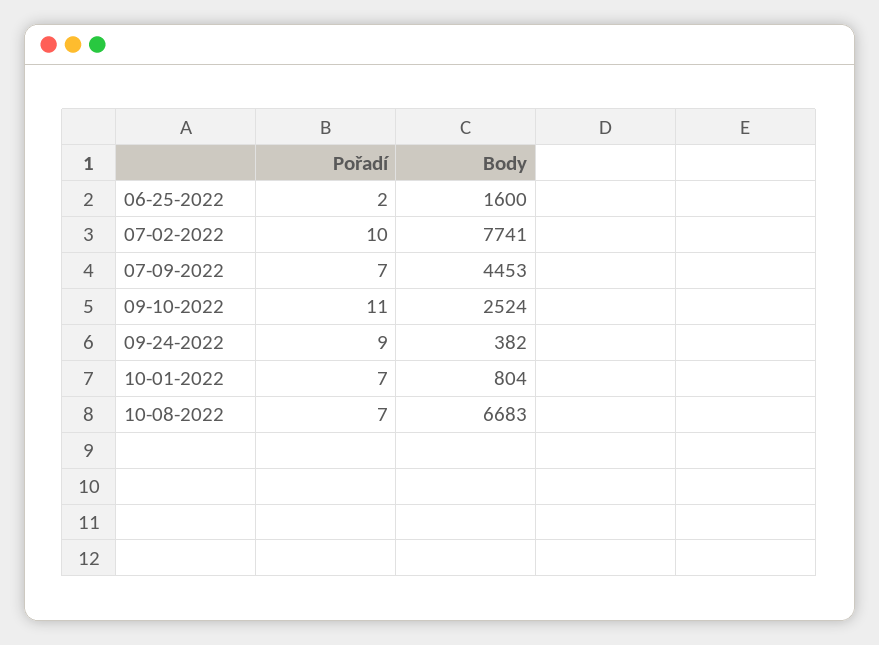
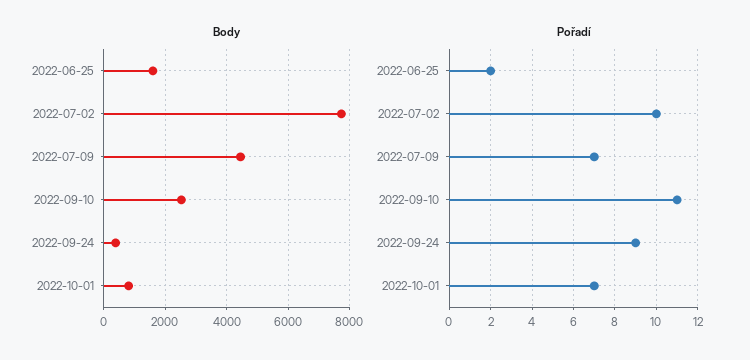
  {
    "Pořadí": {
      "06-25-2022": 2,
      "07-02-2022": 10,
      "07-09-2022": 7,
      "09-10-2022": 11,
      "09-24-2022": 9,
-     "10-01-2022": 7,
+     "10-01-2022": 7
-     "10-08-2022": 7
    },
    "Body": {
      "06-25-2022": 1600,
      "07-02-2022": 7741,
      "07-09-2022": 4453,
      "09-10-2022": 2524,
      "09-24-2022": 382,
-     "10-01-2022": 804,
+     "10-01-2022": 804
-     "10-08-2022": 6683
    }
  }

